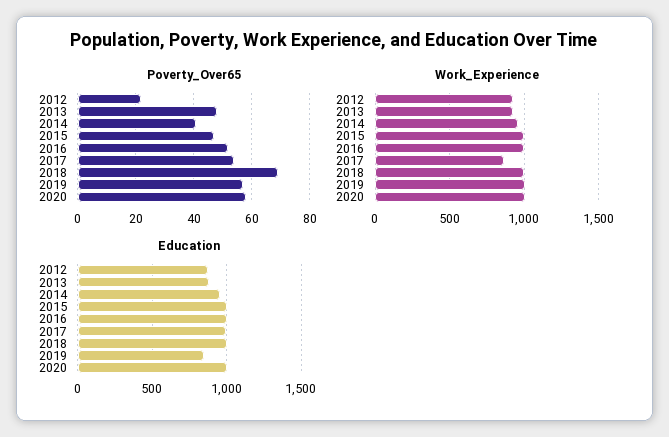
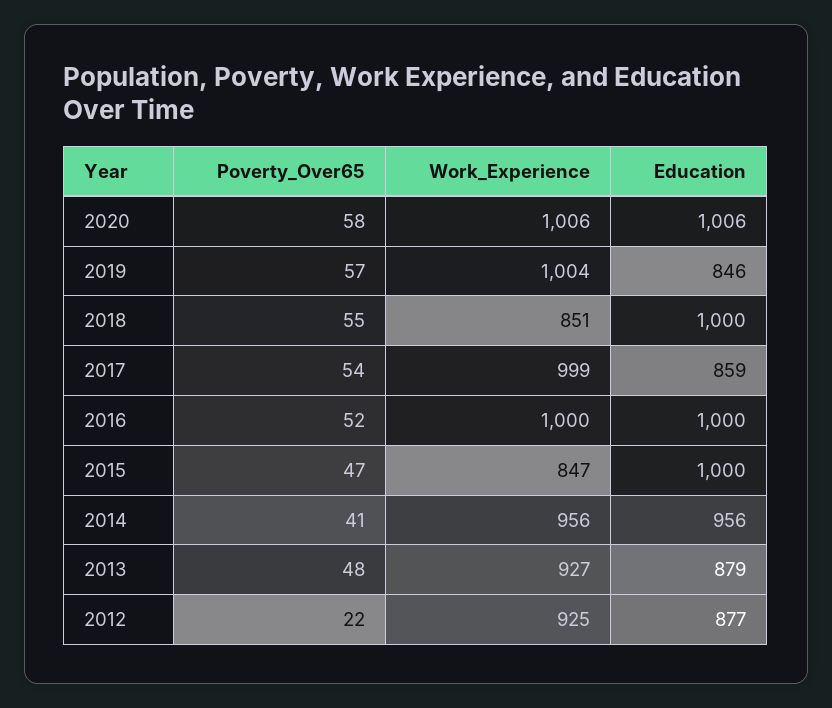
  {
    "Poverty_Over65": {
      "2012": 22,
      "2013": 48,
      "2014": 41,
      "2015": 47,
      "2016": 52,
      "2017": 54,
-     "2018": 70,
+     "2018": 55,
      "2019": 57,
      "2020": 58
    },
    "Work_Experience": {
      "2012": 925,
      "2013": 927,
      "2014": 956,
-     "2015": 1000,
+     "2015": 847,
      "2016": 1000,
-     "2017": 850,
+     "2017": 999,
-     "2018": 1000,
+     "2018": 851,
      "2019": 1004,
      "2020": 1006
    },
    "Education": {
      "2012": 877,
      "2013": 879,
      "2014": 956,
      "2015": 1000,
      "2016": 1000,
-     "2017": 1000,
+     "2017": 859,
      "2018": 1000,
      "2019": 846,
      "2020": 1006
    }
  }

